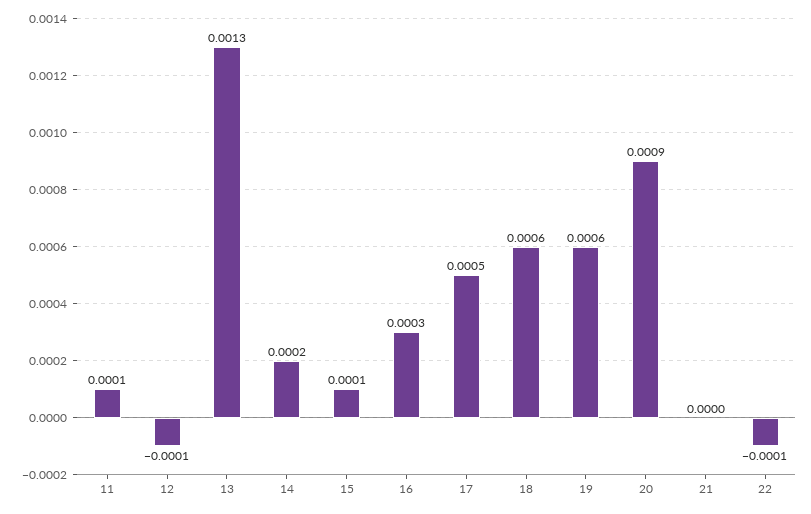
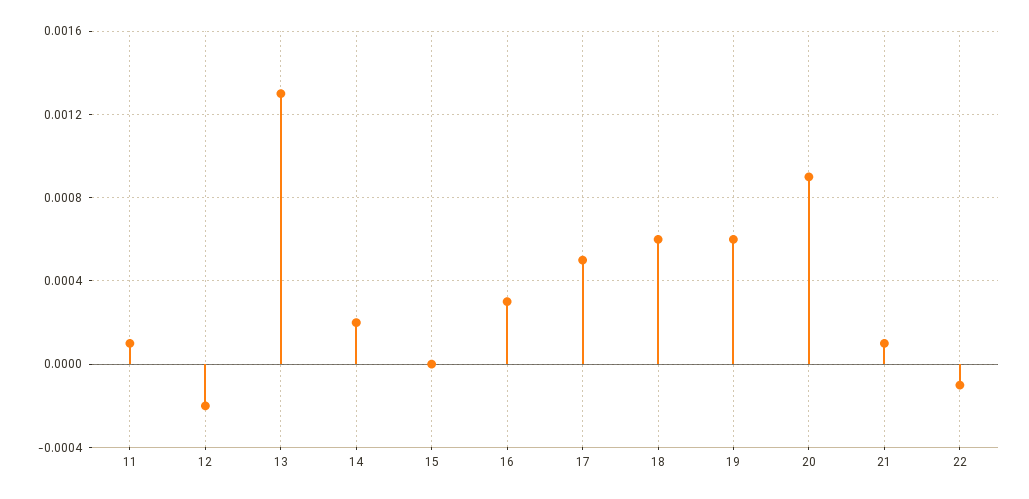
  {
    "11": 0.0001,
-   "12": -0.0001,
+   "12": -0.0002,
    "13": 0.0013,
    "14": 0.0002,
-   "15": 0.0001,
+   "15": 0,
    "16": 0.0003,
    "17": 0.0005,
    "18": 0.0006,
    "19": 0.0006,
    "20": 0.0009,
-   "21": 0,
+   "21": 0.0001,
    "22": -0.0001
  }

